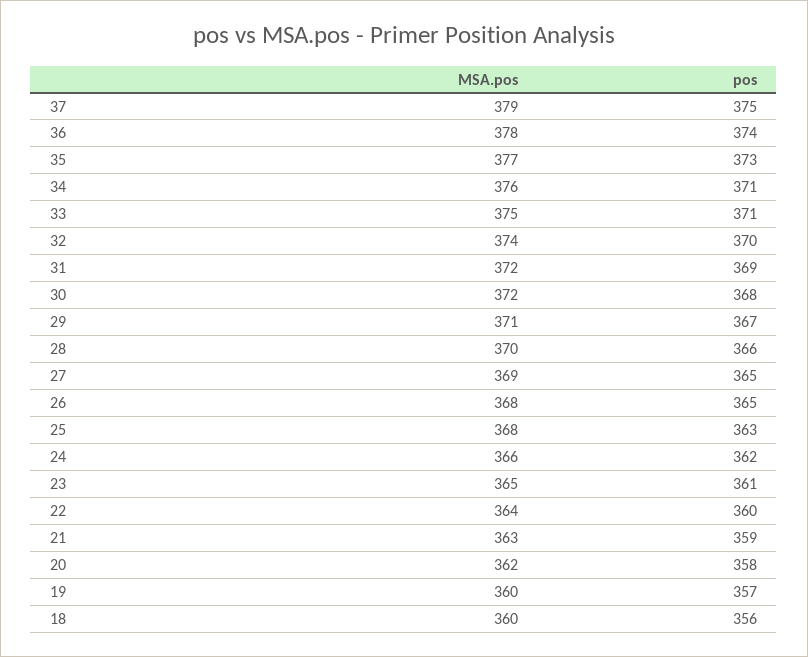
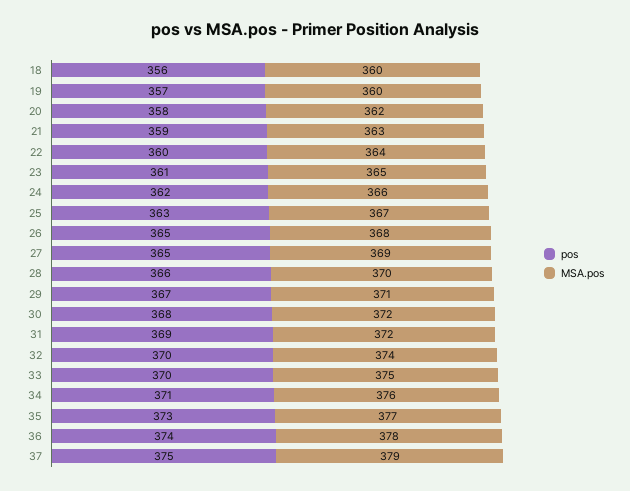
  {
    "MSA.pos": {
      "37": 379,
      "36": 378,
      "35": 377,
      "34": 376,
      "33": 375,
      "32": 374,
      "31": 372,
      "30": 372,
      "29": 371,
      "28": 370,
      "27": 369,
      "26": 368,
-     "25": 368,
+     "25": 367,
      "24": 366,
      "23": 365,
      "22": 364,
      "21": 363,
      "20": 362,
      "19": 360,
      "18": 360
    },
    "pos": {
      "37": 375,
      "36": 374,
      "35": 373,
      "34": 371,
-     "33": 371,
+     "33": 370,
      "32": 370,
      "31": 369,
      "30": 368,
      "29": 367,
      "28": 366,
      "27": 365,
      "26": 365,
      "25": 363,
      "24": 362,
      "23": 361,
      "22": 360,
      "21": 359,
      "20": 358,
      "19": 357,
      "18": 356
    }
  }

